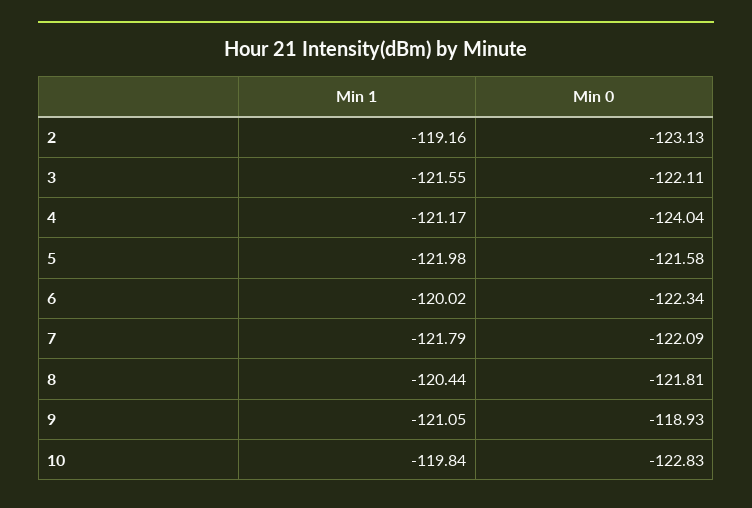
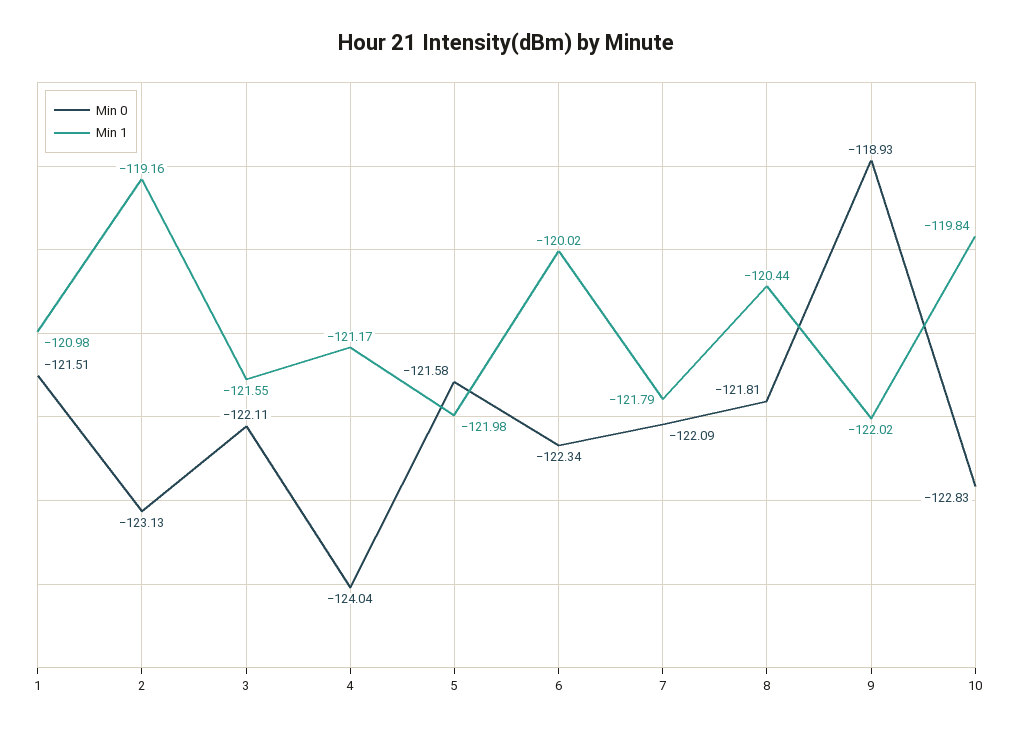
  {
    "Min 1": {
      "2": -119.16,
      "3": -121.55,
      "4": -121.17,
      "5": -121.98,
      "6": -120.02,
      "7": -121.79,
      "8": -120.44,
-     "9": -121.05,
+     "9": -122.02,
-     "10": -119.84
+     "10": -119.84,
+     "1": -120.98
    },
    "Min 0": {
      "2": -123.13,
      "3": -122.11,
      "4": -124.04,
      "5": -121.58,
      "6": -122.34,
      "7": -122.09,
      "8": -121.81,
      "9": -118.93,
-     "10": -122.83
+     "10": -122.83,
+     "1": -121.51
    }
  }

